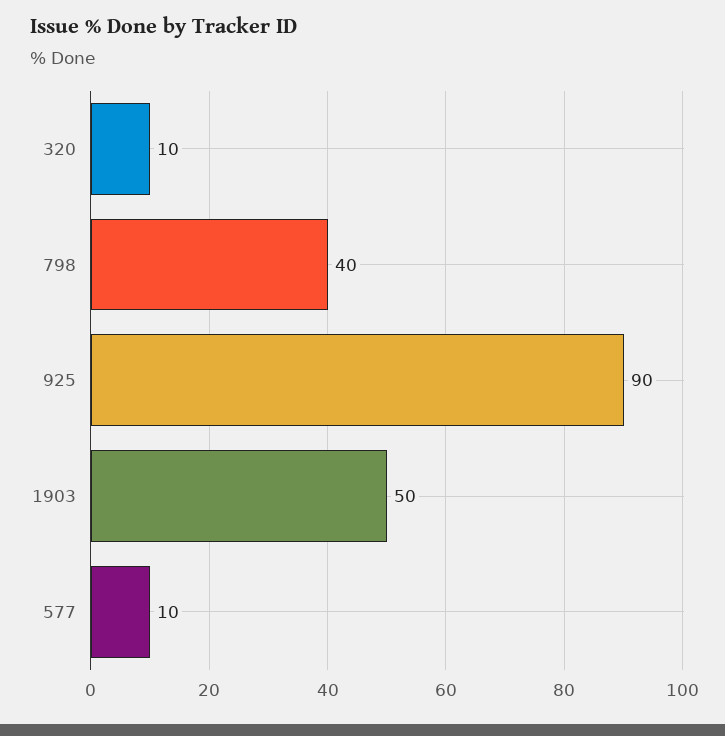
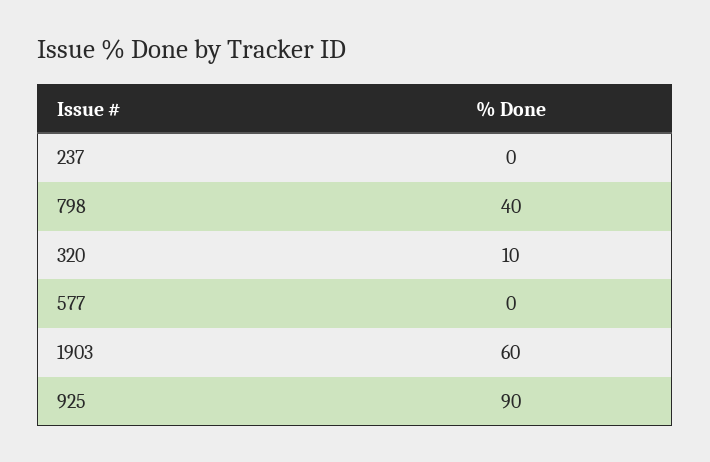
  {
    "320": 10,
    "798": 40,
    "925": 90,
-   "1903": 50,
+   "1903": 60,
-   "577": 10
+   "577": 0,
+   "237": 0
  }

